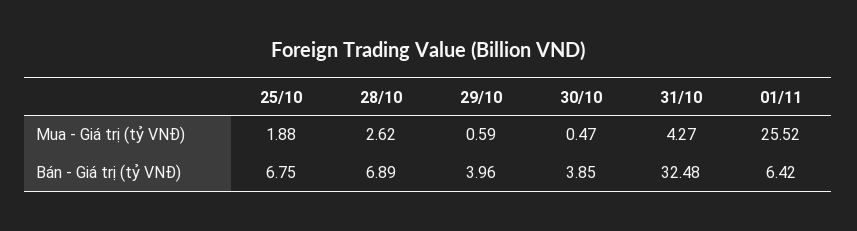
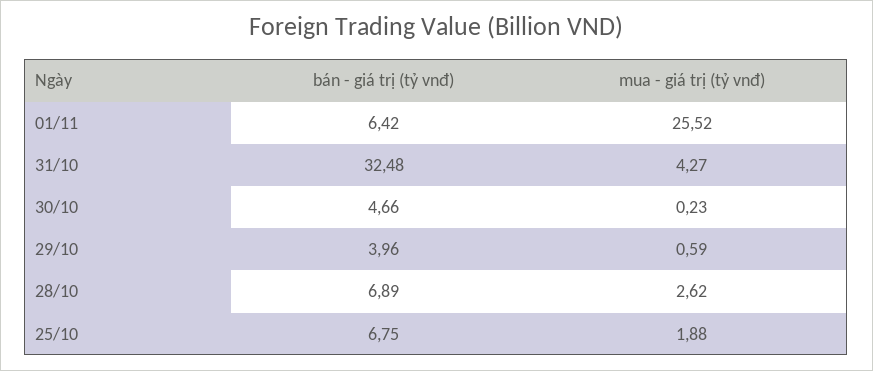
  {
    "25/10": {
      "Mua - Giá trị (tỷ VNĐ)": 1.88,
      "Bán - Giá trị (tỷ VNĐ)": 6.75
    },
    "28/10": {
      "Mua - Giá trị (tỷ VNĐ)": 2.62,
      "Bán - Giá trị (tỷ VNĐ)": 6.89
    },
    "29/10": {
      "Mua - Giá trị (tỷ VNĐ)": 0.59,
      "Bán - Giá trị (tỷ VNĐ)": 3.96
    },
    "30/10": {
-     "Mua - Giá trị (tỷ VNĐ)": 0.47,
+     "Mua - Giá trị (tỷ VNĐ)": 0.23,
-     "Bán - Giá trị (tỷ VNĐ)": 3.85
+     "Bán - Giá trị (tỷ VNĐ)": 4.66
    },
    "31/10": {
      "Mua - Giá trị (tỷ VNĐ)": 4.27,
      "Bán - Giá trị (tỷ VNĐ)": 32.48
    },
    "01/11": {
      "Mua - Giá trị (tỷ VNĐ)": 25.52,
      "Bán - Giá trị (tỷ VNĐ)": 6.42
    }
  }

